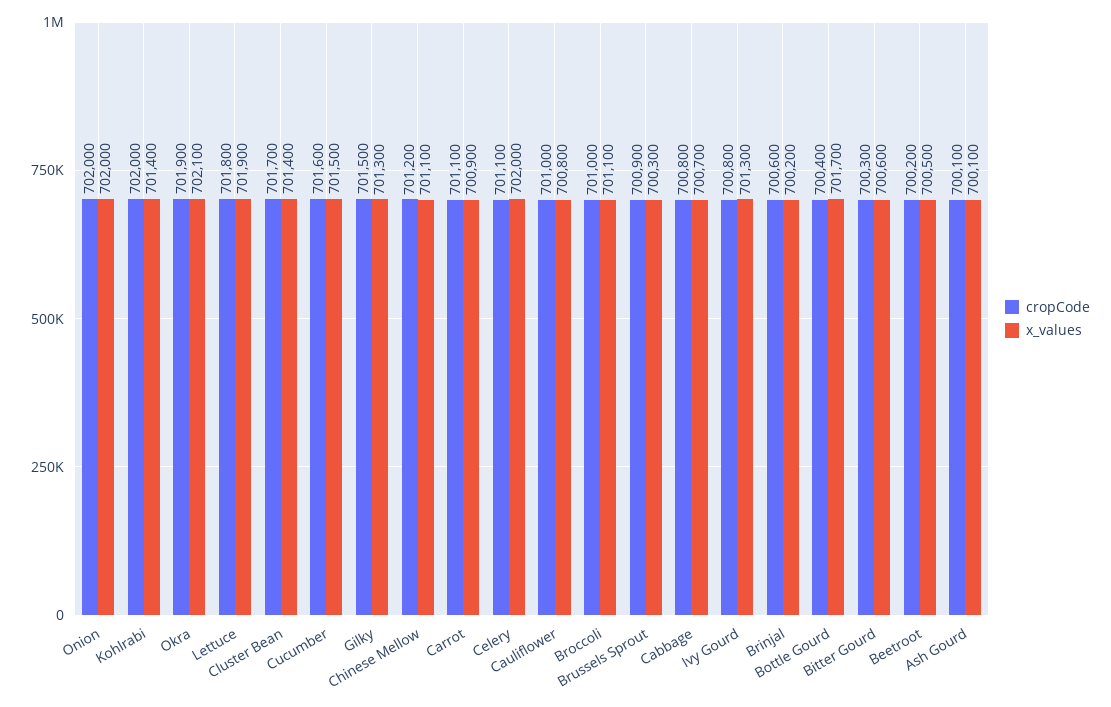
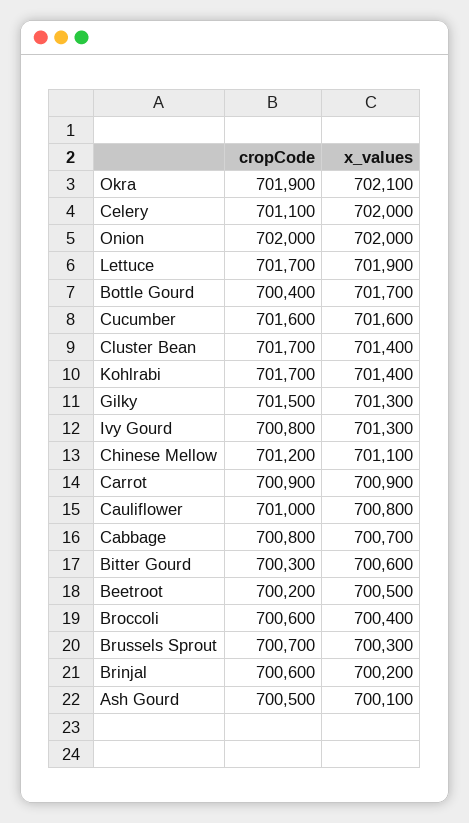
  {
    "cropCode": {
      "Onion": 702000,
-     "Kohlrabi": 702000,
+     "Kohlrabi": 701700,
      "Okra": 701900,
-     "Lettuce": 701800,
+     "Lettuce": 701700,
      "Cluster Bean": 701700,
      "Cucumber": 701600,
      "Gilky": 701500,
      "Chinese Mellow": 701200,
-     "Carrot": 701100,
+     "Carrot": 700900,
      "Celery": 701100,
      "Cauliflower": 701000,
-     "Broccoli": 701000,
+     "Broccoli": 700600,
-     "Brussels Sprout": 700900,
+     "Brussels Sprout": 700700,
      "Cabbage": 700800,
      "Ivy Gourd": 700800,
      "Brinjal": 700600,
      "Bottle Gourd": 700400,
      "Bitter Gourd": 700300,
      "Beetroot": 700200,
-     "Ash Gourd": 700100
+     "Ash Gourd": 700500
    },
    "x_values": {
      "Onion": 702000,
      "Kohlrabi": 701400,
      "Okra": 702100,
      "Lettuce": 701900,
      "Cluster Bean": 701400,
-     "Cucumber": 701500,
+     "Cucumber": 701600,
      "Gilky": 701300,
      "Chinese Mellow": 701100,
      "Carrot": 700900,
      "Celery": 702000,
      "Cauliflower": 700800,
-     "Broccoli": 701100,
+     "Broccoli": 700400,
      "Brussels Sprout": 700300,
      "Cabbage": 700700,
      "Ivy Gourd": 701300,
      "Brinjal": 700200,
      "Bottle Gourd": 701700,
      "Bitter Gourd": 700600,
      "Beetroot": 700500,
      "Ash Gourd": 700100
    }
  }

